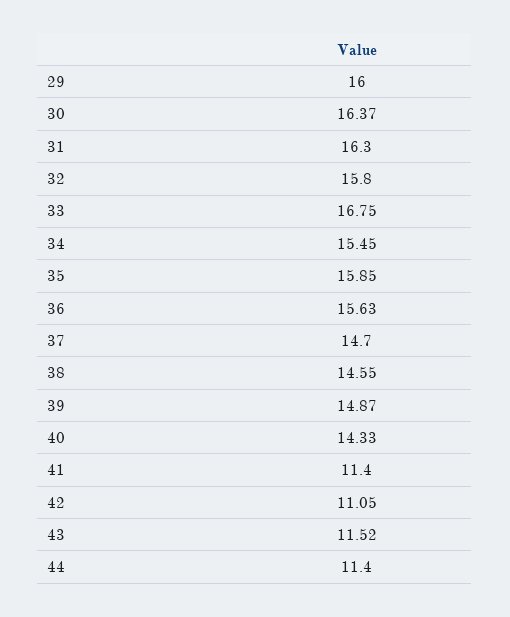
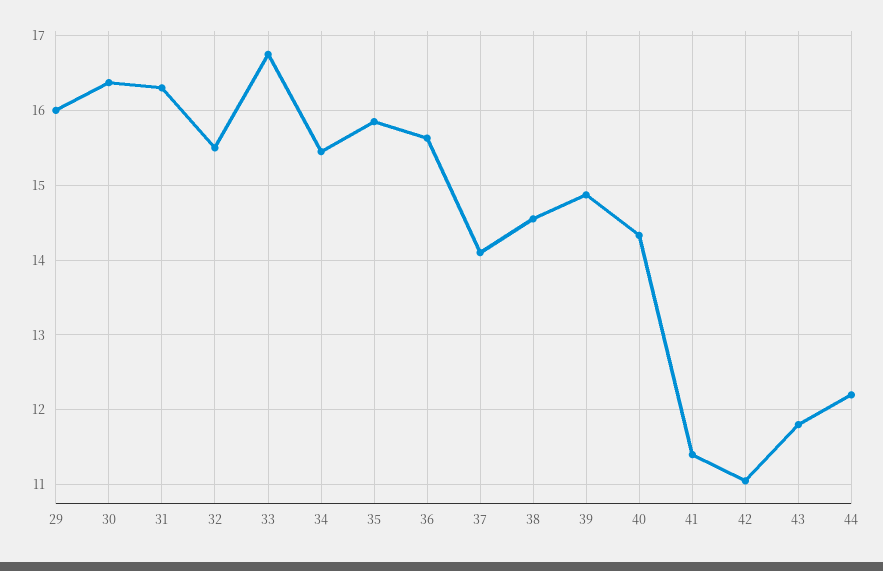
  {
    "29": 16,
    "30": 16.37,
    "31": 16.3,
-   "32": 15.8,
+   "32": 15.5,
    "33": 16.75,
    "34": 15.45,
    "35": 15.85,
    "36": 15.63,
-   "37": 14.7,
+   "37": 14.1,
    "38": 14.55,
    "39": 14.87,
    "40": 14.33,
    "41": 11.4,
    "42": 11.05,
-   "43": 11.52,
+   "43": 11.8,
-   "44": 11.4
+   "44": 12.2
  }

